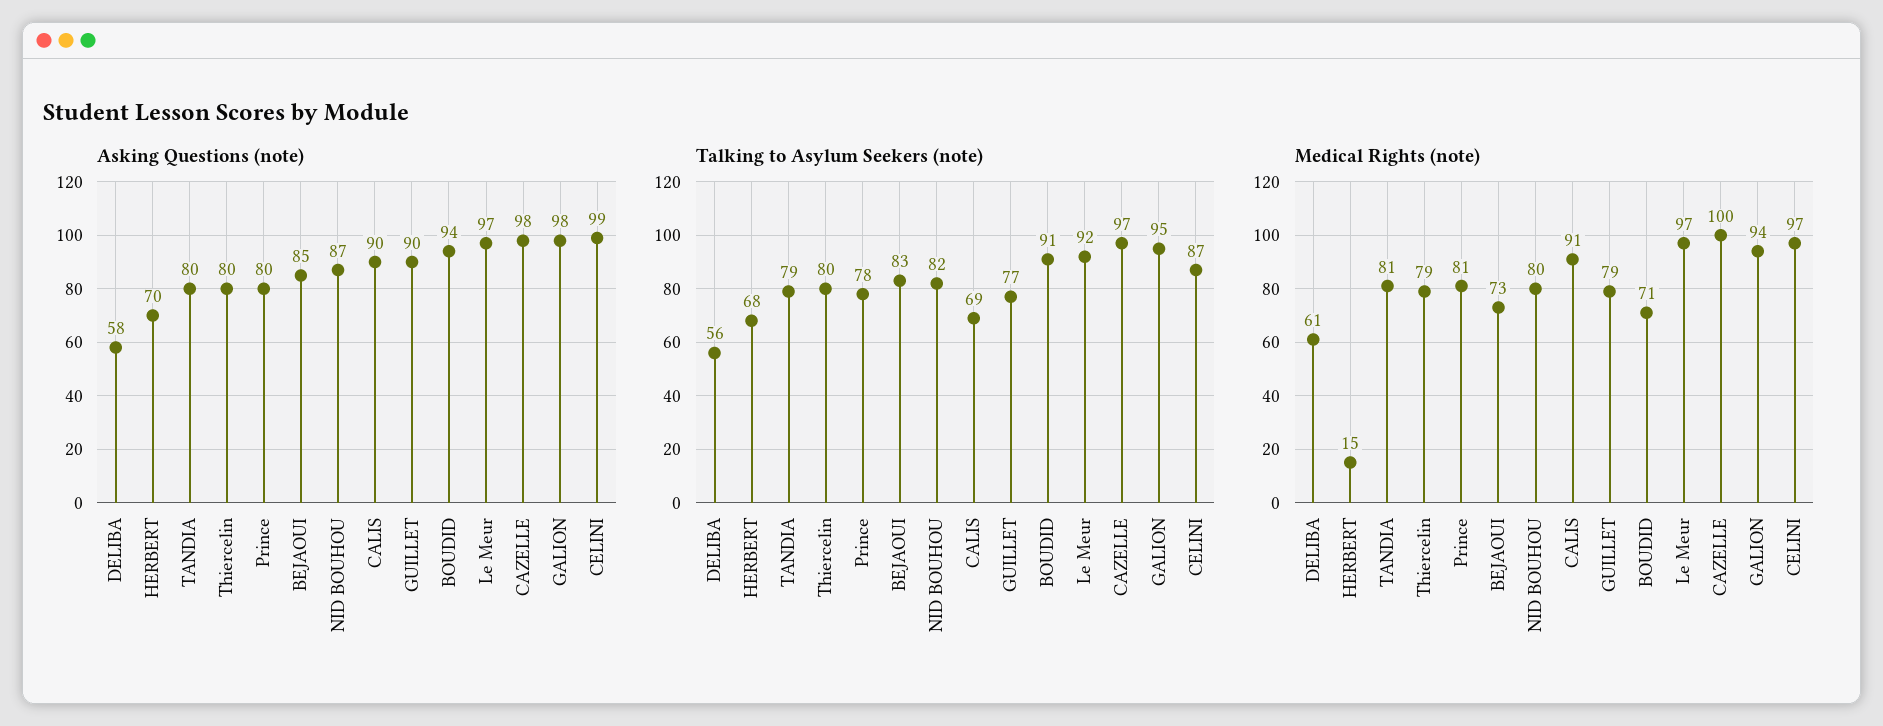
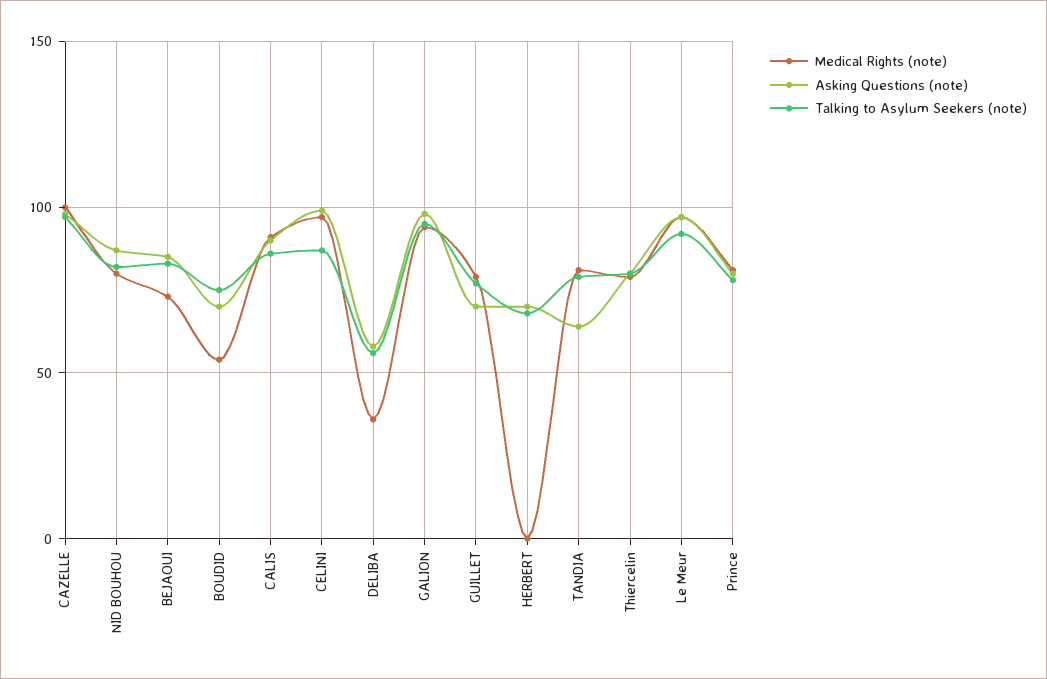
  {
    "Asking Questions (note)": {
      "DELIBA": 58,
      "HERBERT": 70,
-     "TANDIA": 80,
+     "TANDIA": 65,
      "Thiercelin": 80,
      "Prince": 80,
      "BEJAOUI": 85,
      "NID BOUHOU": 87,
      "CALIS": 90,
-     "GUILLET": 90,
+     "GUILLET": 70,
-     "BOUDID": 94,
+     "BOUDID": 70,
      "Le Meur": 97,
      "CAZELLE": 98,
      "GALION": 98,
      "CELINI": 99
    },
    "Talking to Asylum Seekers (note)": {
      "DELIBA": 56,
      "HERBERT": 68,
      "TANDIA": 79,
      "Thiercelin": 80,
      "Prince": 78,
      "BEJAOUI": 83,
      "NID BOUHOU": 82,
-     "CALIS": 69,
+     "CALIS": 85,
      "GUILLET": 77,
-     "BOUDID": 91,
+     "BOUDID": 75,
      "Le Meur": 92,
      "CAZELLE": 97,
      "GALION": 95,
      "CELINI": 87
    },
    "Medical Rights (note)": {
-     "DELIBA": 61,
+     "DELIBA": 35,
-     "HERBERT": 15,
+     "HERBERT": 0,
      "TANDIA": 81,
      "Thiercelin": 79,
      "Prince": 81,
      "BEJAOUI": 73,
      "NID BOUHOU": 80,
      "CALIS": 91,
      "GUILLET": 79,
-     "BOUDID": 71,
+     "BOUDID": 55,
      "Le Meur": 97,
      "CAZELLE": 100,
      "GALION": 94,
      "CELINI": 97
    }
  }

